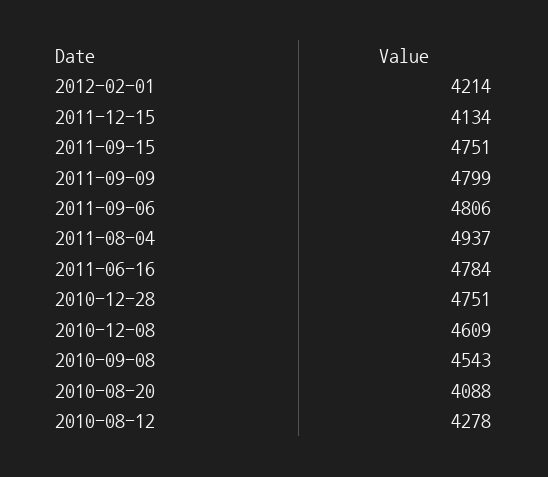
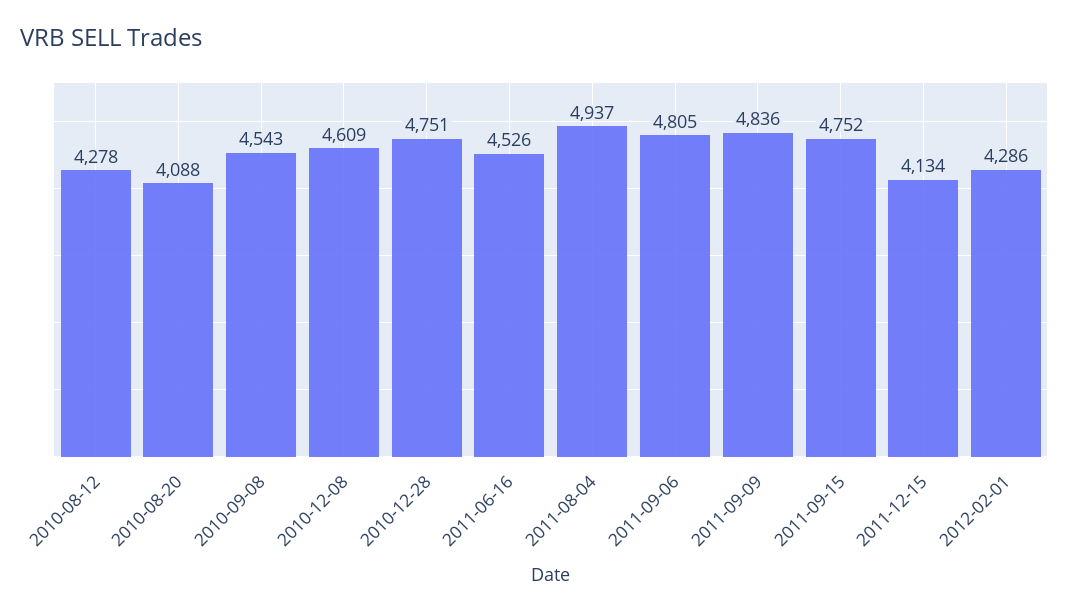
  {
-   "2012-02-01": 4214,
+   "2012-02-01": 4286,
    "2011-12-15": 4134,
-   "2011-09-15": 4751,
+   "2011-09-15": 4752,
-   "2011-09-09": 4799,
+   "2011-09-09": 4836,
-   "2011-09-06": 4806,
+   "2011-09-06": 4805,
    "2011-08-04": 4937,
-   "2011-06-16": 4784,
+   "2011-06-16": 4526,
    "2010-12-28": 4751,
    "2010-12-08": 4609,
    "2010-09-08": 4543,
    "2010-08-20": 4088,
    "2010-08-12": 4278
  }

